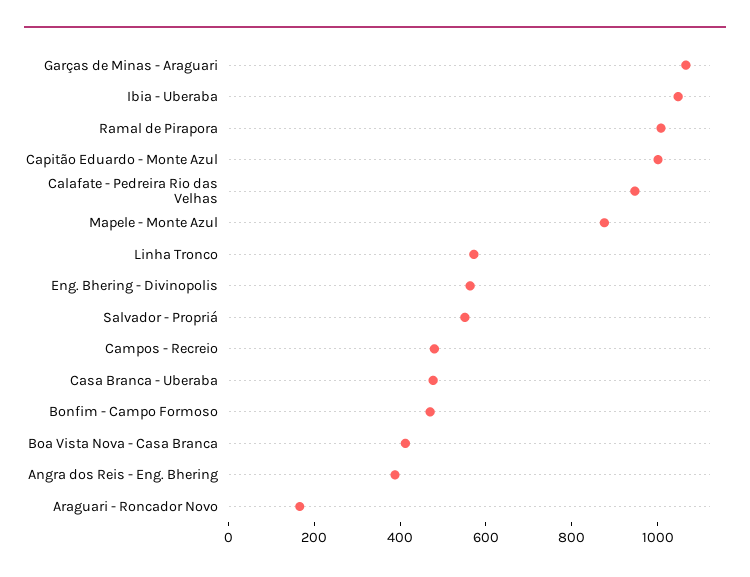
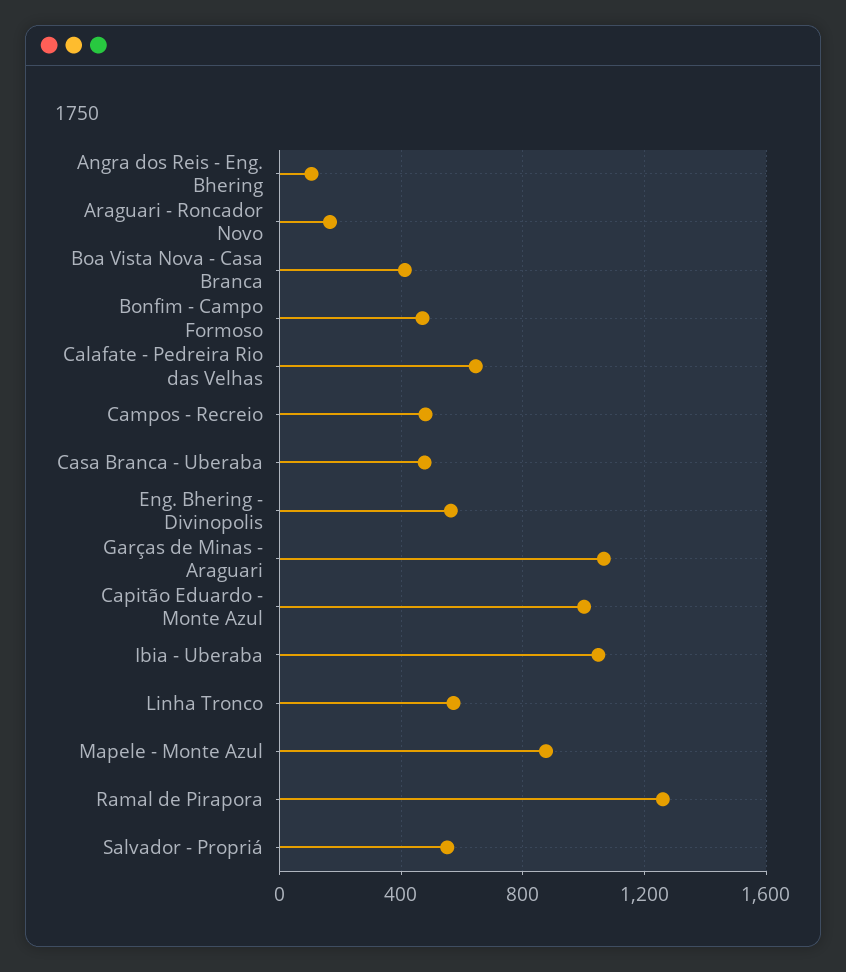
  {
    "Garças de Minas - Araguari": 1050,
    "Ibia - Uberaba": 1050,
-   "Ramal de Pirapora": 1000,
+   "Ramal de Pirapora": 1250,
    "Capitão Eduardo - Monte Azul": 1000,
-   "Calafate - Pedreira Rio das Velhas": 950,
+   "Calafate - Pedreira Rio das Velhas": 650,
    "Mapele - Monte Azul": 900,
    "Linha Tronco": 550,
    "Eng. Bhering - Divinopolis": 550,
    "Salvador - Propriá": 550,
    "Campos - Recreio": 500,
    "Casa Branca - Uberaba": 500,
    "Bonfim - Campo Formoso": 450,
    "Boa Vista Nova - Casa Branca": 400,
-   "Angra dos Reis - Eng. Bhering": 400,
+   "Angra dos Reis - Eng. Bhering": 100,
    "Araguari - Roncador Novo": 150
  }

